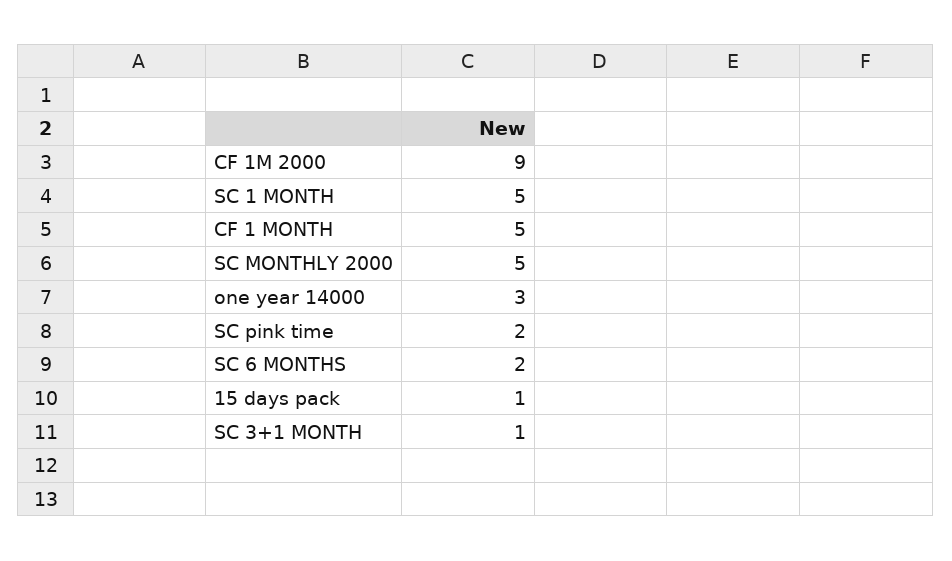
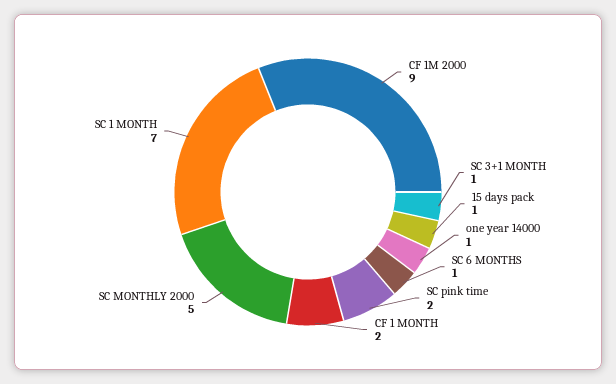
  {
    "CF 1M 2000": 9,
-   "SC 1 MONTH": 5,
+   "SC 1 MONTH": 7,
-   "CF 1 MONTH": 5,
+   "CF 1 MONTH": 2,
    "SC MONTHLY 2000": 5,
-   "one year 14000": 3,
+   "one year 14000": 1,
    "SC pink time": 2,
-   "SC 6 MONTHS": 2,
+   "SC 6 MONTHS": 1,
    "15 days pack": 1,
    "SC 3+1 MONTH": 1
  }

